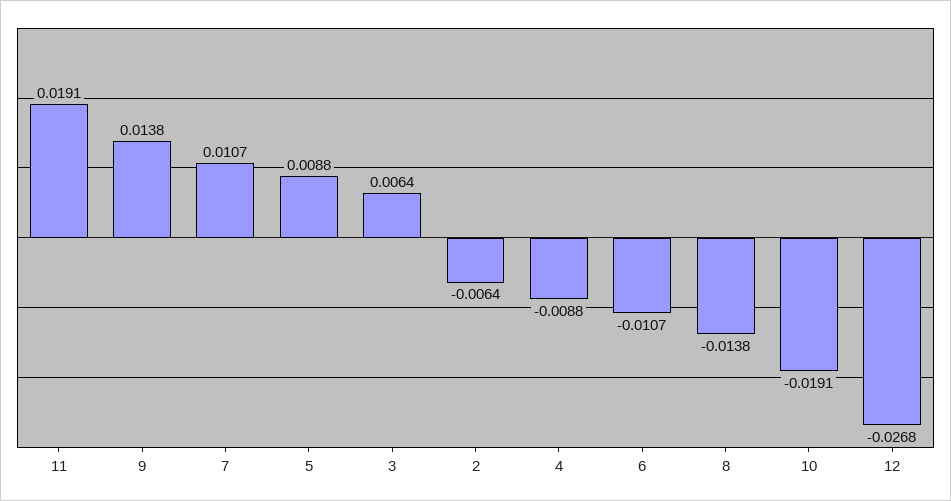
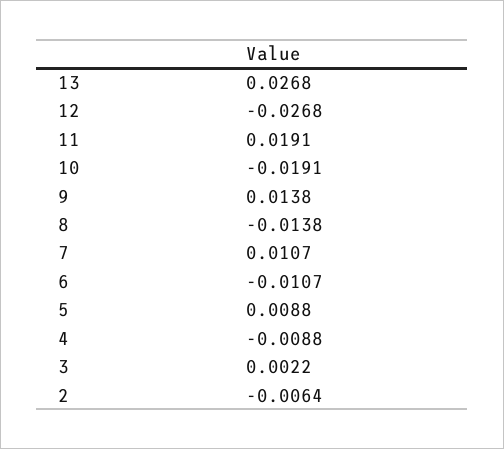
  {
    "11": 0.0191,
    "9": 0.0138,
    "7": 0.0107,
    "5": 0.0088,
-   "3": 0.0064,
+   "3": 0.0022,
    "2": -0.0064,
    "4": -0.0088,
    "6": -0.0107,
    "8": -0.0138,
    "10": -0.0191,
-   "12": -0.0268
+   "12": -0.0268,
+   "13": 0.0268
  }

